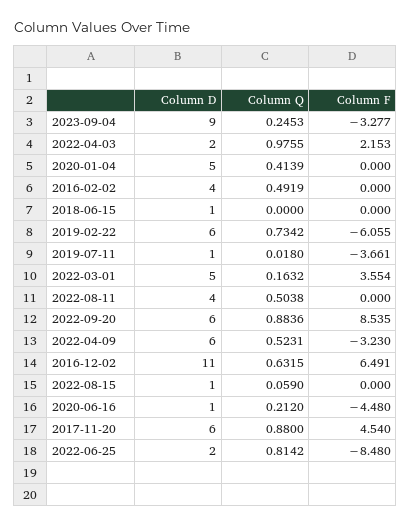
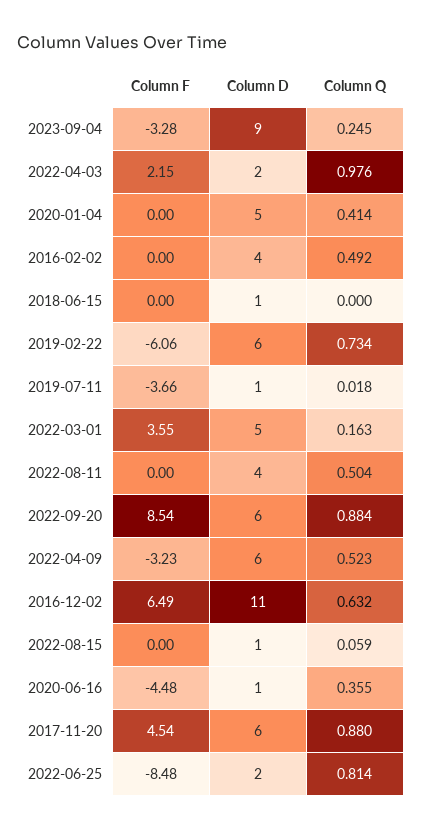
  {
    "Column D": {
      "2023-09-04": 9,
      "2022-04-03": 2,
      "2020-01-04": 5,
      "2016-02-02": 4,
      "2018-06-15": 1,
      "2019-02-22": 6,
      "2019-07-11": 1,
      "2022-03-01": 5,
      "2022-08-11": 4,
      "2022-09-20": 6,
      "2022-04-09": 6,
      "2016-12-02": 11,
      "2022-08-15": 1,
      "2020-06-16": 1,
      "2017-11-20": 6,
      "2022-06-25": 2
    },
    "Column Q": {
      "2023-09-04": 0.2453,
      "2022-04-03": 0.9755,
      "2020-01-04": 0.4139,
      "2016-02-02": 0.4919,
      "2018-06-15": 0,
      "2019-02-22": 0.7342,
      "2019-07-11": 0.018,
      "2022-03-01": 0.1632,
      "2022-08-11": 0.5038,
      "2022-09-20": 0.8836,
      "2022-04-09": 0.5231,
      "2016-12-02": 0.6315,
      "2022-08-15": 0.059,
-     "2020-06-16": 0.212,
+     "2020-06-16": 0.355,
      "2017-11-20": 0.88,
      "2022-06-25": 0.8142
    },
    "Column F": {
      "2023-09-04": -3.277,
      "2022-04-03": 2.153,
      "2020-01-04": 0,
      "2016-02-02": 0,
      "2018-06-15": 0,
      "2019-02-22": -6.055,
      "2019-07-11": -3.661,
      "2022-03-01": 3.554,
      "2022-08-11": 0,
      "2022-09-20": 8.535,
      "2022-04-09": -3.23,
      "2016-12-02": 6.491,
      "2022-08-15": 0,
      "2020-06-16": -4.48,
      "2017-11-20": 4.54,
      "2022-06-25": -8.48
    }
  }

